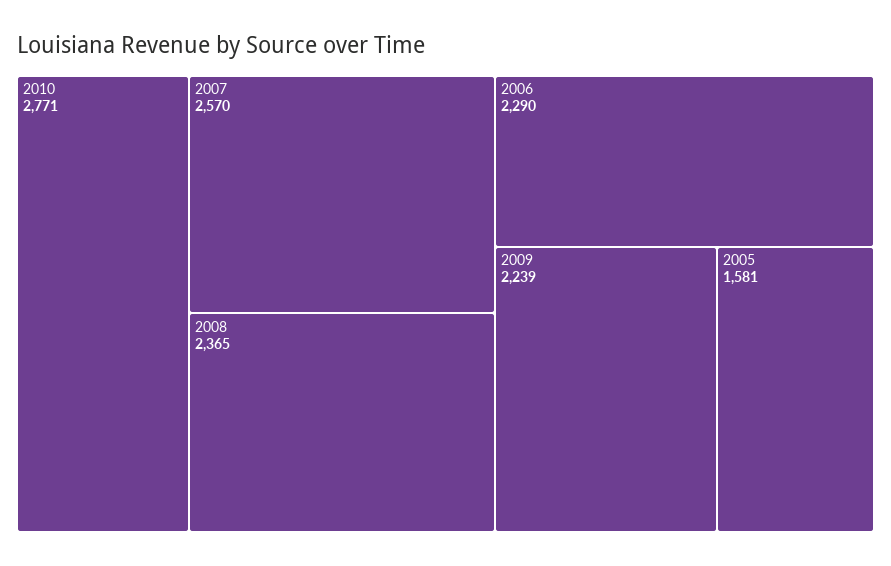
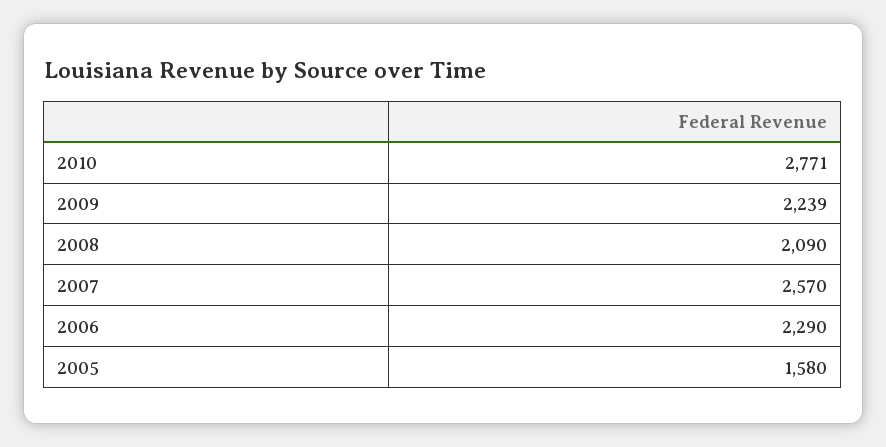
  {
    "2010": 2771,
    "2007": 2570,
-   "2008": 2365,
+   "2008": 2090,
    "2006": 2290,
    "2009": 2239,
-   "2005": 1581
+   "2005": 1580
  }

